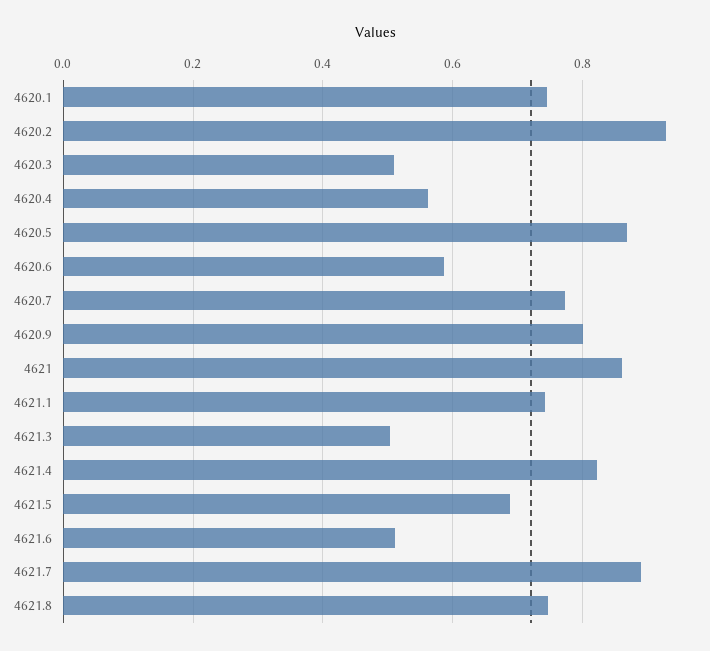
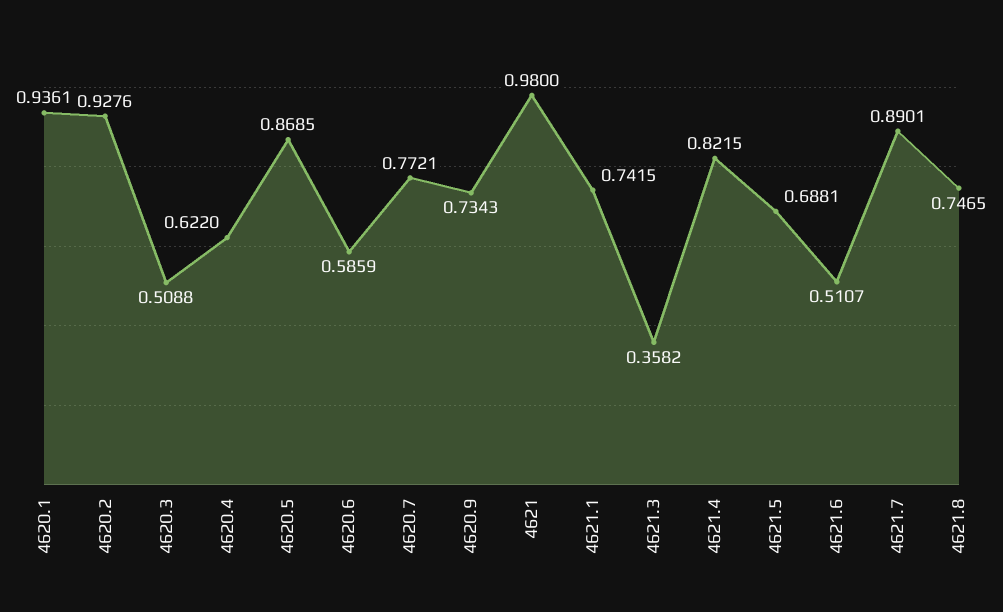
  {
-   "4620.1": 0.74,
+   "4620.1": 0.9361,
    "4620.2": 0.9276,
    "4620.3": 0.5088,
-   "4620.4": 0.56,
+   "4620.4": 0.622,
    "4620.5": 0.8685,
    "4620.6": 0.5859,
    "4620.7": 0.7721,
-   "4620.9": 0.8,
+   "4620.9": 0.7343,
-   "4621": 0.86,
+   "4621": 0.98,
    "4621.1": 0.7415,
-   "4621.3": 0.5,
+   "4621.3": 0.3582,
    "4621.4": 0.8215,
    "4621.5": 0.6881,
    "4621.6": 0.5107,
    "4621.7": 0.8901,
    "4621.8": 0.7465
  }

